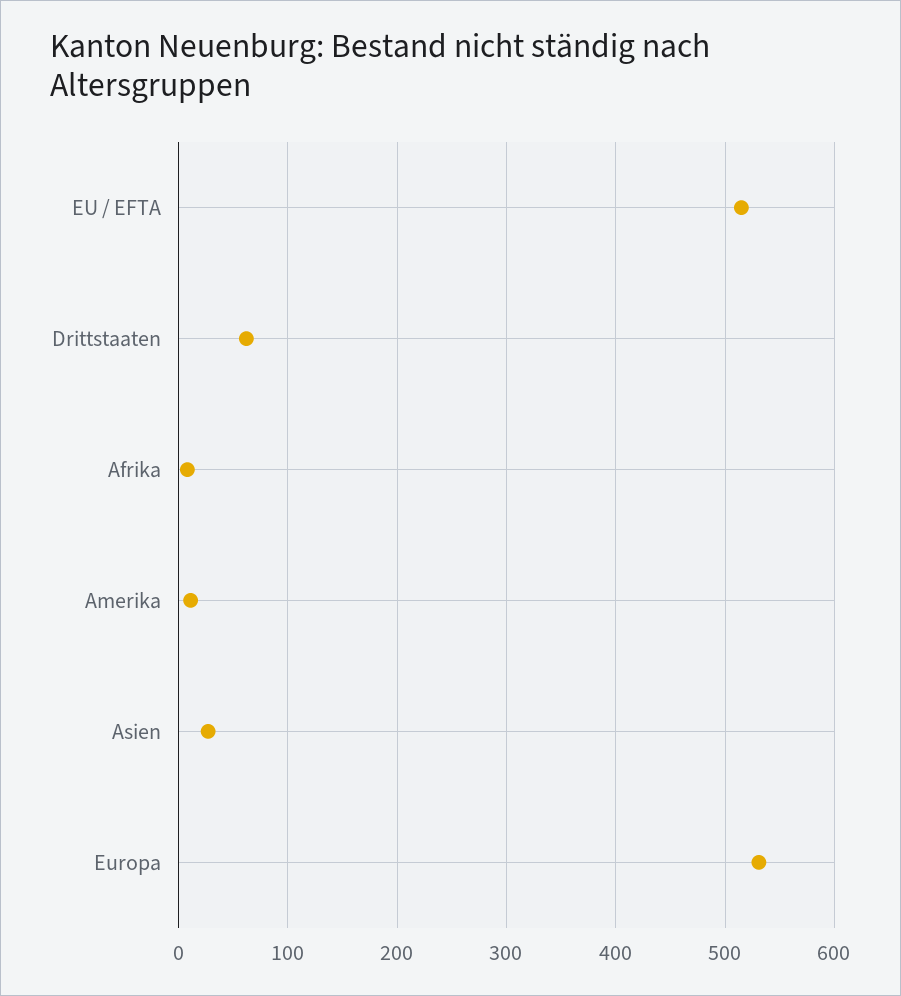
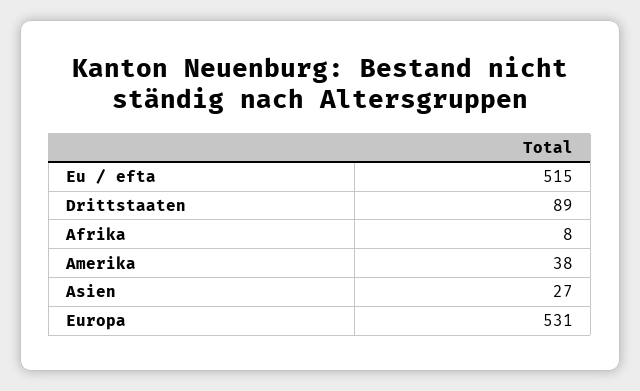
  {
    "EU / EFTA": 515,
-   "Drittstaaten": 60,
+   "Drittstaaten": 89,
    "Afrika": 8,
-   "Amerika": 10,
+   "Amerika": 38,
    "Asien": 27,
    "Europa": 531
  }

